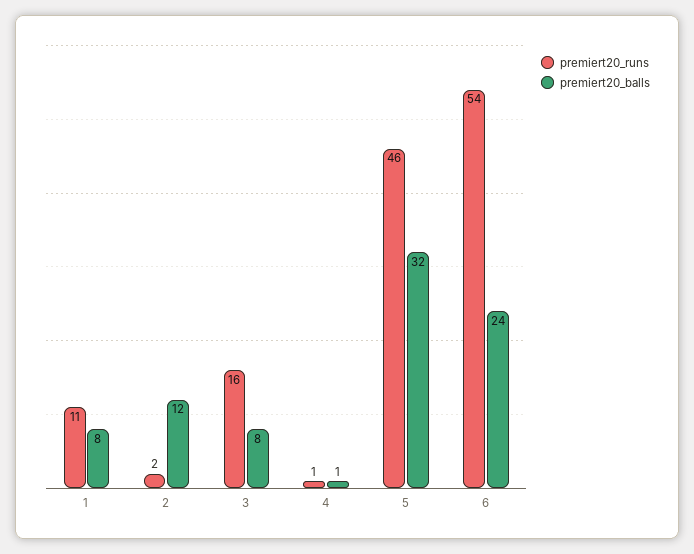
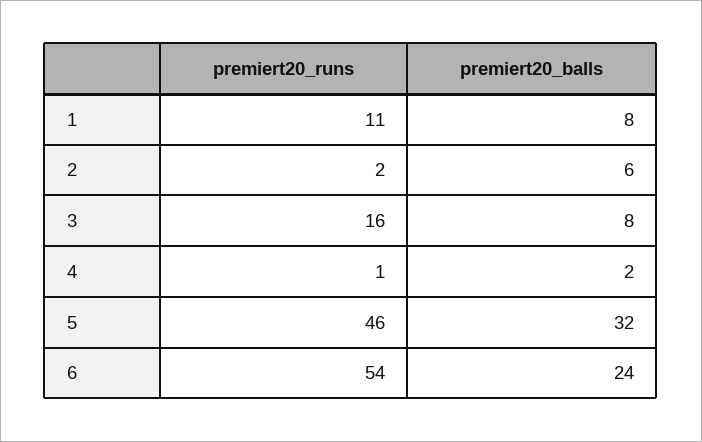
  {
    "premiert20_runs": {
      "1": 11,
      "2": 2,
      "3": 16,
      "4": 1,
      "5": 46,
      "6": 54
    },
    "premiert20_balls": {
      "1": 8,
-     "2": 12,
+     "2": 6,
      "3": 8,
-     "4": 1,
+     "4": 2,
      "5": 32,
      "6": 24
    }
  }

